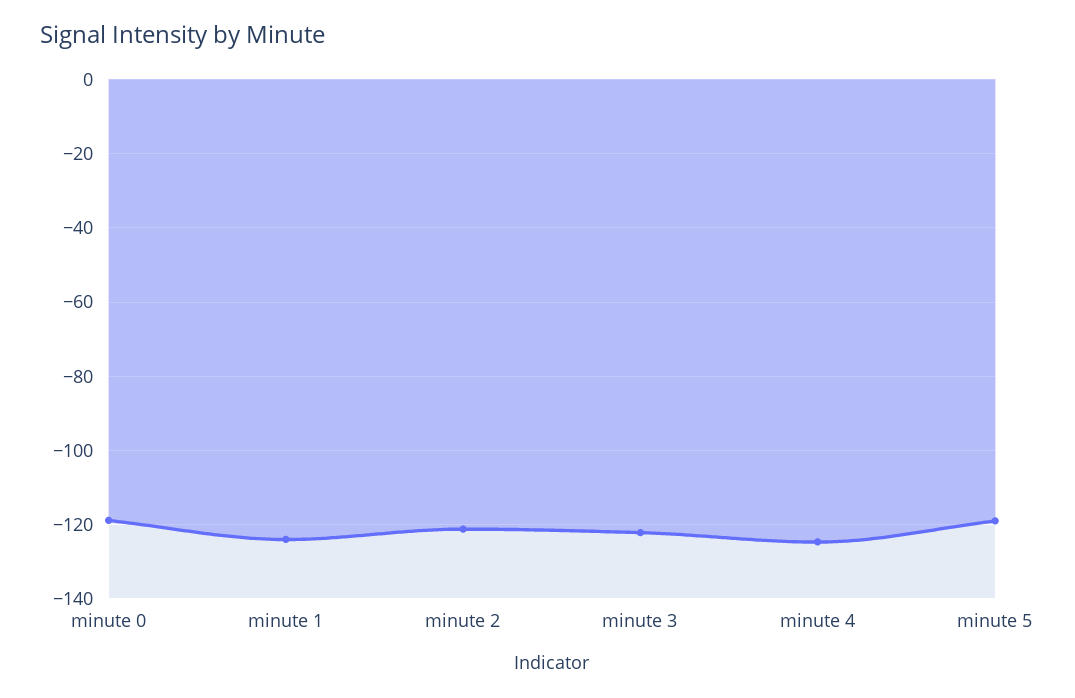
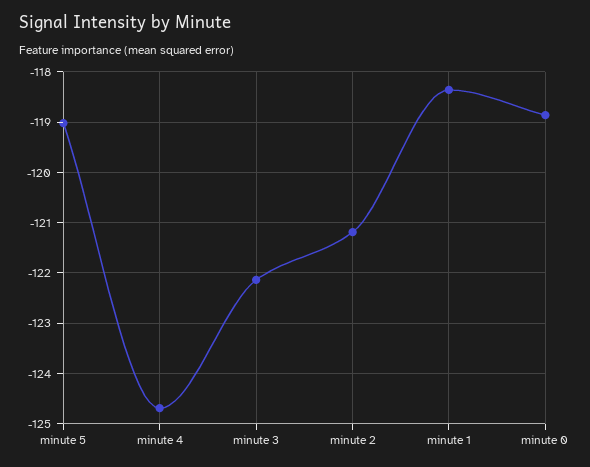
  {
    "minute 0": -118.8,
-   "minute 1": -124,
+   "minute 1": -118.4,
    "minute 2": -121.2,
    "minute 3": -122.2,
    "minute 4": -124.6,
    "minute 5": -119
  }

